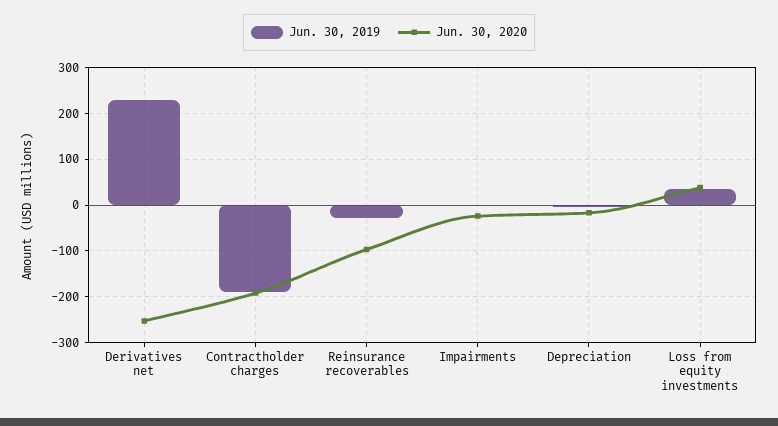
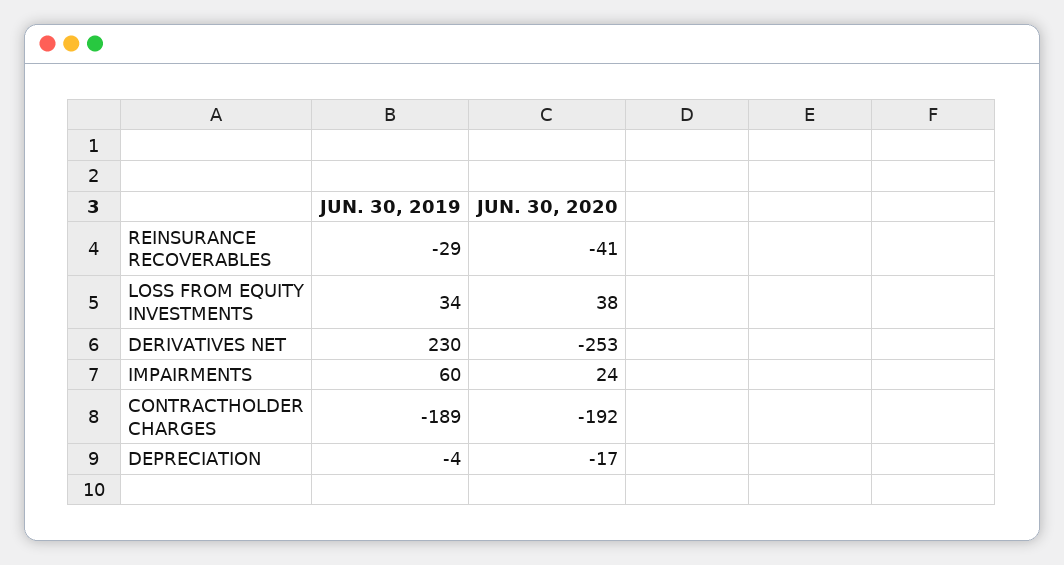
  {
    "Jun. 30, 2019": {
      "Derivatives net": 230,
      "Contractholder charges": -189,
      "Reinsurance recoverables": -29,
-     "Impairments": 0,
+     "Impairments": 60,
      "Depreciation": -4,
      "Loss from equity investments": 34
    },
    "Jun. 30, 2020": {
      "Derivatives net": -253,
      "Contractholder charges": -192,
-     "Reinsurance recoverables": -100,
+     "Reinsurance recoverables": -41,
-     "Impairments": -20,
+     "Impairments": 24,
      "Depreciation": -17,
      "Loss from equity investments": 38
    }
  }

